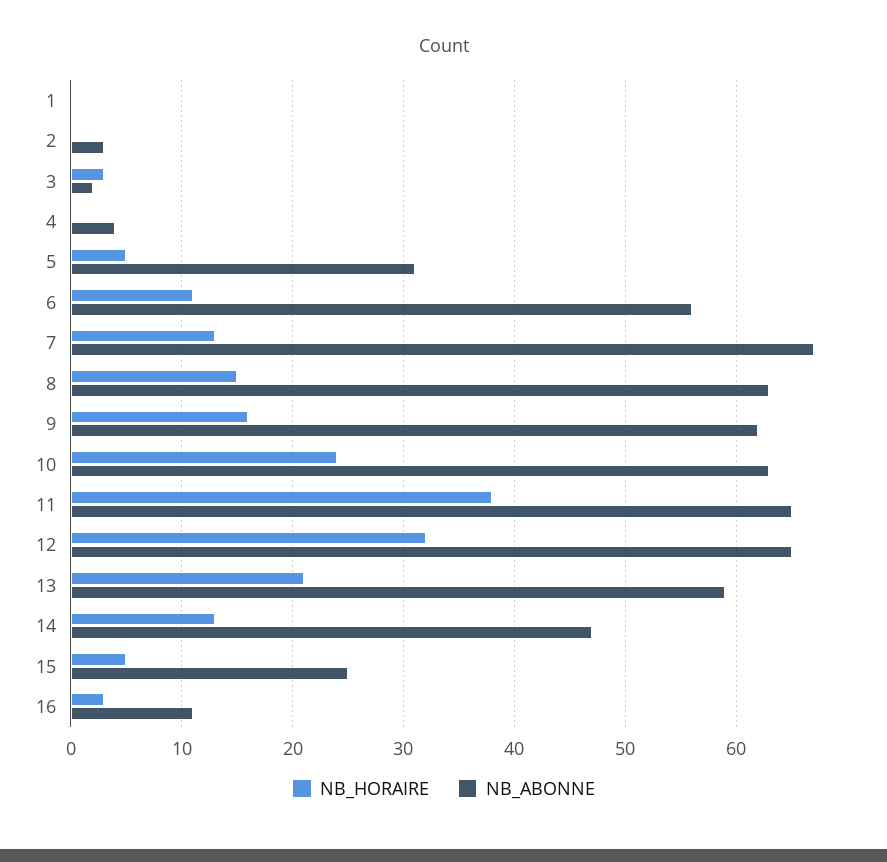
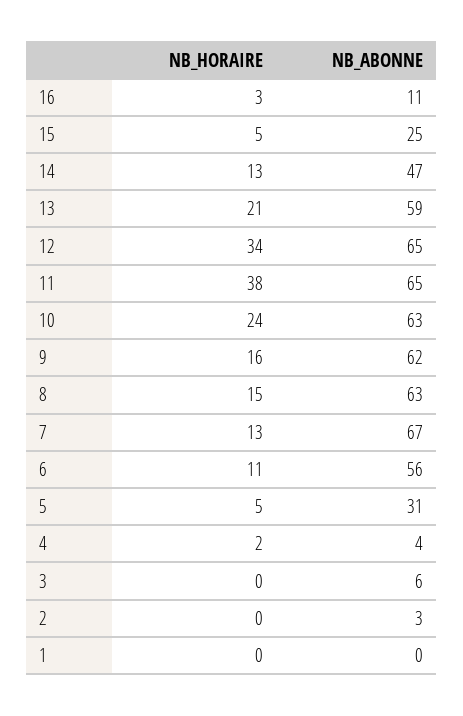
  {
    "NB_HORAIRE": {
      "1": 0,
      "2": 0,
-     "3": 3,
+     "3": 0,
-     "4": 0,
+     "4": 2,
      "5": 5,
      "6": 11,
      "7": 13,
      "8": 15,
      "9": 16,
      "10": 24,
      "11": 38,
-     "12": 32,
+     "12": 34,
      "13": 21,
      "14": 13,
      "15": 5,
      "16": 3
    },
    "NB_ABONNE": {
      "1": 0,
      "2": 3,
-     "3": 2,
+     "3": 6,
      "4": 4,
      "5": 31,
      "6": 56,
      "7": 67,
      "8": 63,
      "9": 62,
      "10": 63,
      "11": 65,
      "12": 65,
      "13": 59,
      "14": 47,
      "15": 25,
      "16": 11
    }
  }

